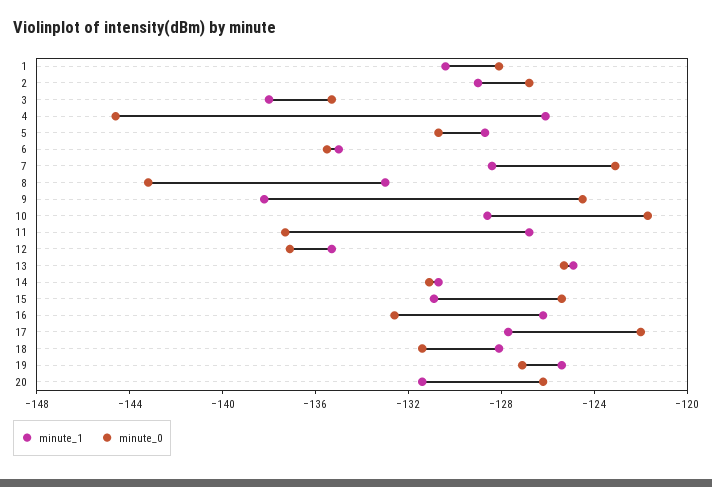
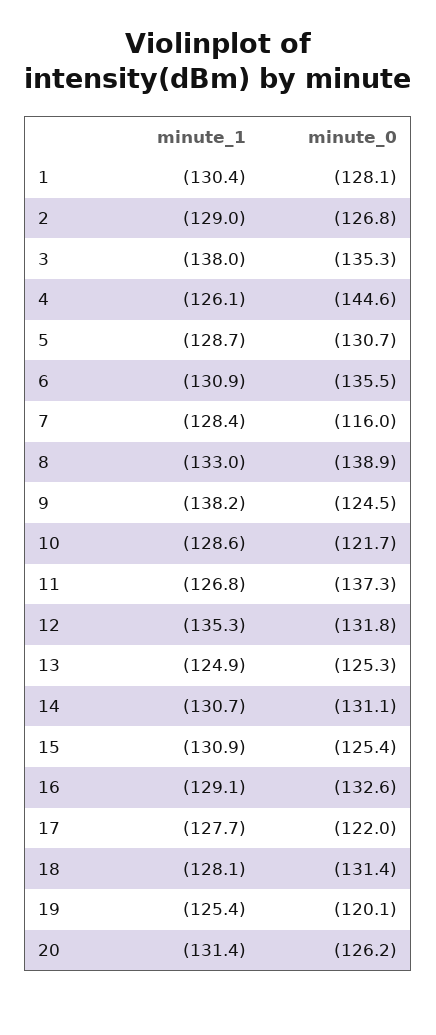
  {
    "minute_1": {
      "1": -130.4,
      "2": -129,
      "3": -138,
      "4": -126.1,
      "5": -128.7,
-     "6": -135,
+     "6": -130.9,
      "7": -128.4,
      "8": -133,
      "9": -138.2,
      "10": -128.6,
      "11": -126.8,
      "12": -135.3,
      "13": -124.9,
      "14": -130.7,
      "15": -130.9,
-     "16": -126,
+     "16": -129.1,
      "17": -127.7,
      "18": -128.1,
      "19": -125.4,
      "20": -131.4
    },
    "minute_0": {
      "1": -128.1,
      "2": -126.8,
      "3": -135.3,
      "4": -144.6,
      "5": -130.7,
      "6": -135.5,
-     "7": -123,
+     "7": -116,
-     "8": -143,
+     "8": -138.9,
      "9": -124.5,
      "10": -121.7,
      "11": -137.3,
-     "12": -137,
+     "12": -131.8,
      "13": -125.3,
      "14": -131.1,
      "15": -125.4,
      "16": -132.6,
      "17": -122,
      "18": -131.4,
-     "19": -127,
+     "19": -120.1,
      "20": -126.2
    }
  }

